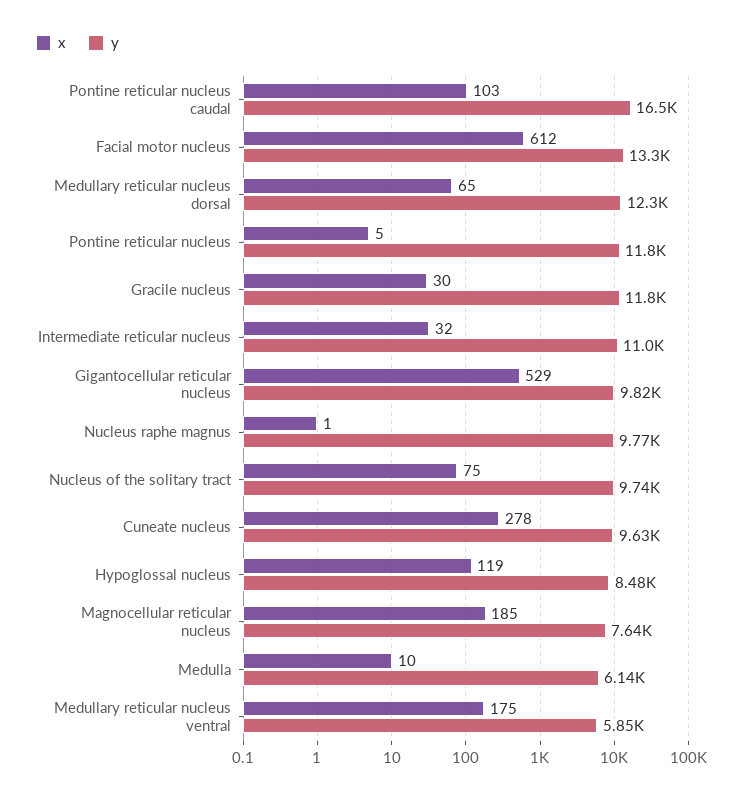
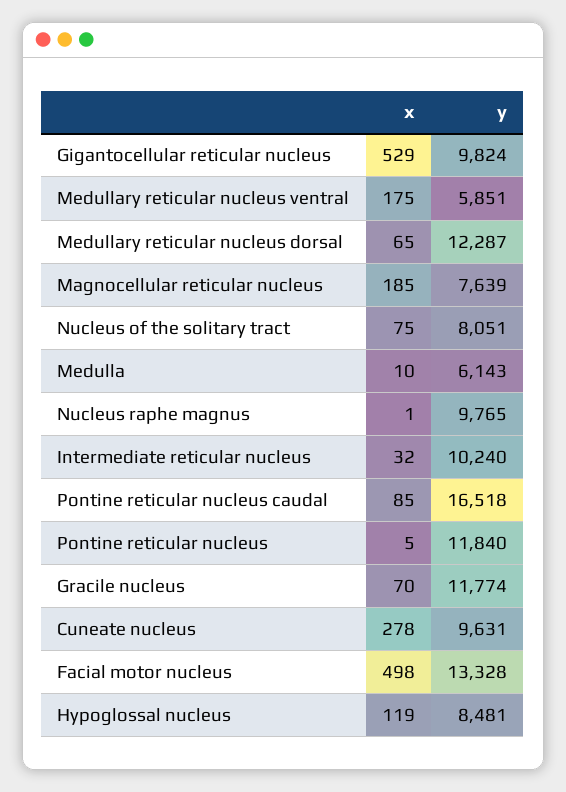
  {
    "x": {
-     "Pontine reticular nucleus caudal": 103,
+     "Pontine reticular nucleus caudal": 85,
-     "Facial motor nucleus": 612,
+     "Facial motor nucleus": 498,
      "Medullary reticular nucleus dorsal": 65,
      "Pontine reticular nucleus": 5,
-     "Gracile nucleus": 30,
+     "Gracile nucleus": 70,
      "Intermediate reticular nucleus": 32,
      "Gigantocellular reticular nucleus": 529,
      "Nucleus raphe magnus": 1,
      "Nucleus of the solitary tract": 75,
      "Cuneate nucleus": 278,
      "Hypoglossal nucleus": 119,
      "Magnocellular reticular nucleus": 185,
      "Medulla": 10,
      "Medullary reticular nucleus ventral": 175
    },
    "y": {
      "Pontine reticular nucleus caudal": 16518,
      "Facial motor nucleus": 13328,
      "Medullary reticular nucleus dorsal": 12287,
      "Pontine reticular nucleus": 11840,
      "Gracile nucleus": 11774,
-     "Intermediate reticular nucleus": 11000,
+     "Intermediate reticular nucleus": 10240,
      "Gigantocellular reticular nucleus": 9824,
      "Nucleus raphe magnus": 9765,
-     "Nucleus of the solitary tract": 9740,
+     "Nucleus of the solitary tract": 8051,
      "Cuneate nucleus": 9631,
      "Hypoglossal nucleus": 8481,
      "Magnocellular reticular nucleus": 7639,
      "Medulla": 6143,
      "Medullary reticular nucleus ventral": 5851
    }
  }

